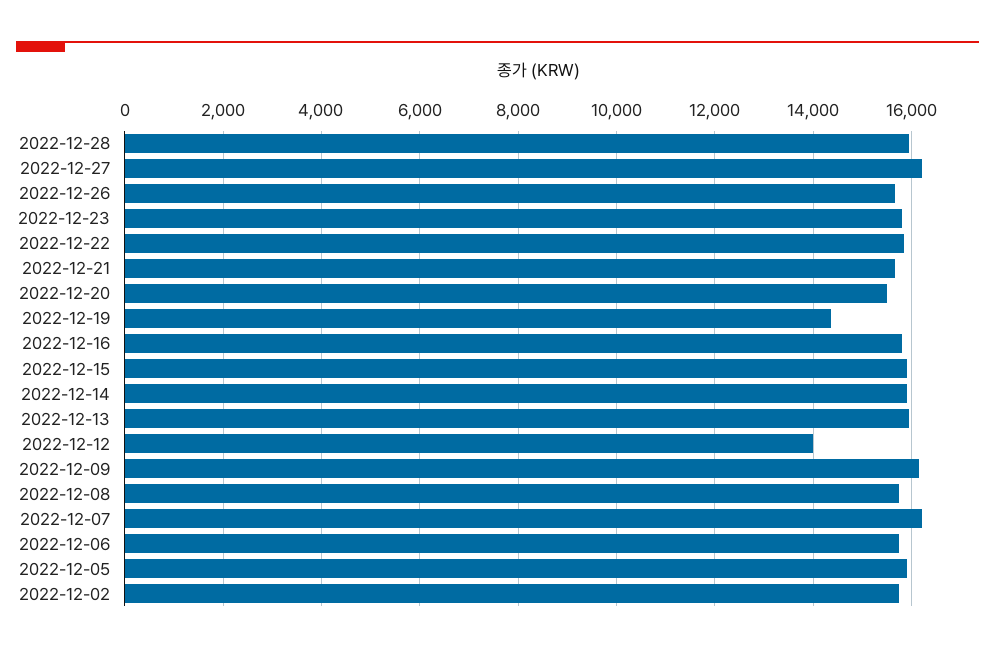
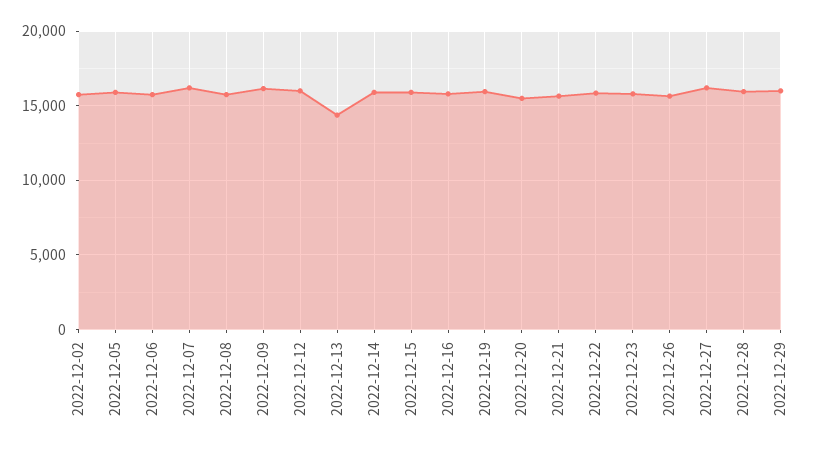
  {
    "2022-12-28": 16000,
    "2022-12-27": 16200,
    "2022-12-26": 15600,
    "2022-12-23": 15800,
    "2022-12-22": 15800,
    "2022-12-21": 15600,
    "2022-12-20": 15600,
-   "2022-12-19": 14400,
+   "2022-12-19": 16000,
    "2022-12-16": 15800,
    "2022-12-15": 16000,
    "2022-12-14": 16000,
-   "2022-12-13": 16000,
+   "2022-12-13": 14500,
-   "2022-12-12": 14000,
+   "2022-12-12": 16000,
    "2022-12-09": 16200,
    "2022-12-08": 15800,
    "2022-12-07": 16200,
    "2022-12-06": 15800,
    "2022-12-05": 16000,
-   "2022-12-02": 15800
+   "2022-12-02": 15800,
+   "2022-12-29": 16000
  }

